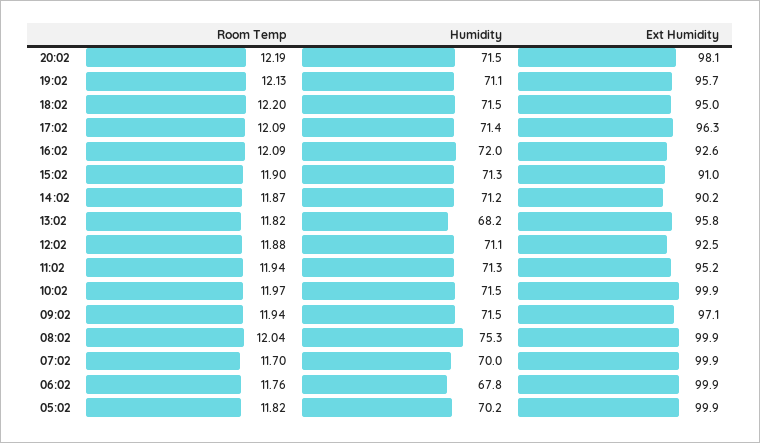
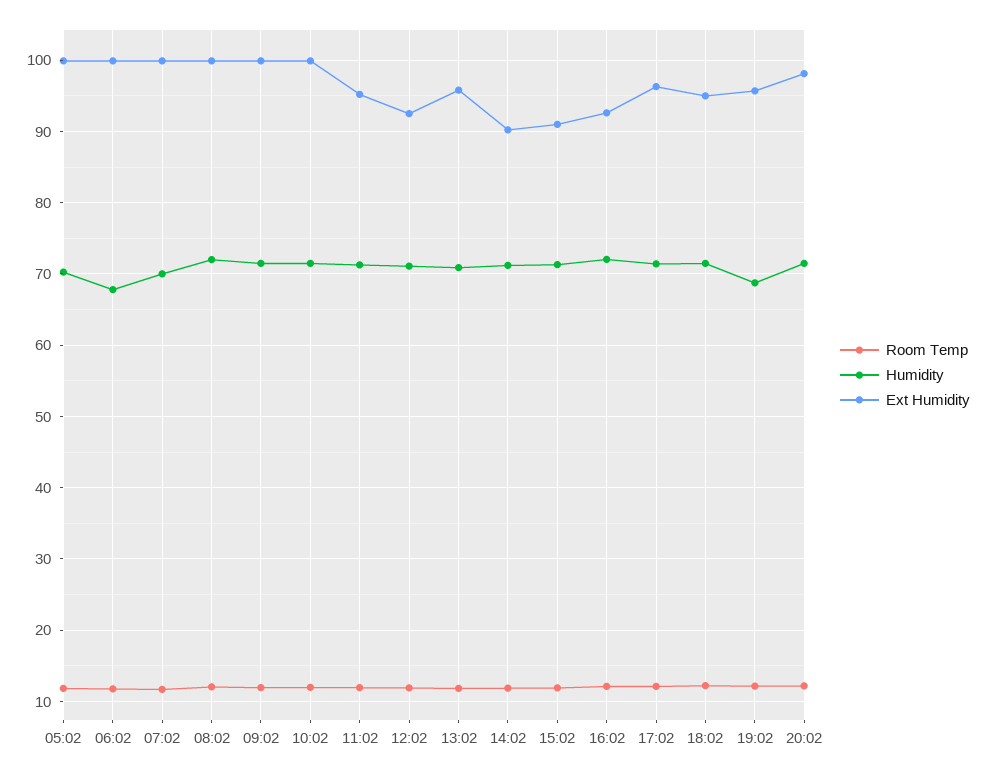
  {
    "Room Temp": {
      "20:02": 12.19,
      "19:02": 12.13,
      "18:02": 12.2,
      "17:02": 12.09,
      "16:02": 12.09,
      "15:02": 11.9,
      "14:02": 11.87,
      "13:02": 11.82,
      "12:02": 11.88,
      "11:02": 11.94,
      "10:02": 11.97,
      "09:02": 11.94,
      "08:02": 12.04,
      "07:02": 11.7,
      "06:02": 11.76,
      "05:02": 11.82
    },
    "Humidity": {
      "20:02": 71.5,
-     "19:02": 71.1,
+     "19:02": 69,
      "18:02": 71.5,
      "17:02": 71.4,
      "16:02": 72,
      "15:02": 71.3,
      "14:02": 71.2,
-     "13:02": 68.2,
+     "13:02": 71,
      "12:02": 71.1,
      "11:02": 71.3,
      "10:02": 71.5,
      "09:02": 71.5,
-     "08:02": 75.3,
+     "08:02": 72,
      "07:02": 70,
      "06:02": 67.8,
      "05:02": 70.2
    },
    "Ext Humidity": {
      "20:02": 98.1,
      "19:02": 95.7,
      "18:02": 95,
      "17:02": 96.3,
      "16:02": 92.6,
      "15:02": 91,
      "14:02": 90.2,
      "13:02": 95.8,
      "12:02": 92.5,
      "11:02": 95.2,
      "10:02": 99.9,
-     "09:02": 97.1,
+     "09:02": 100,
      "08:02": 99.9,
      "07:02": 99.9,
      "06:02": 99.9,
      "05:02": 99.9
    }
  }

